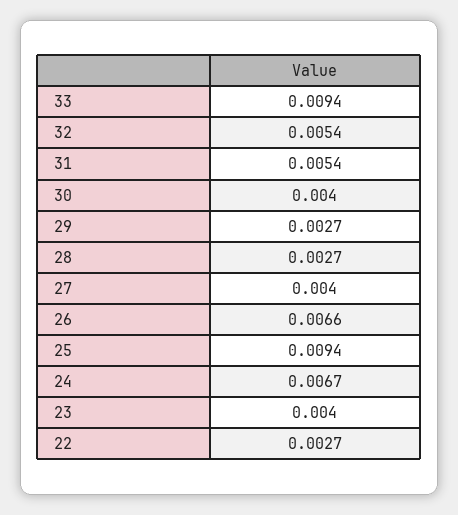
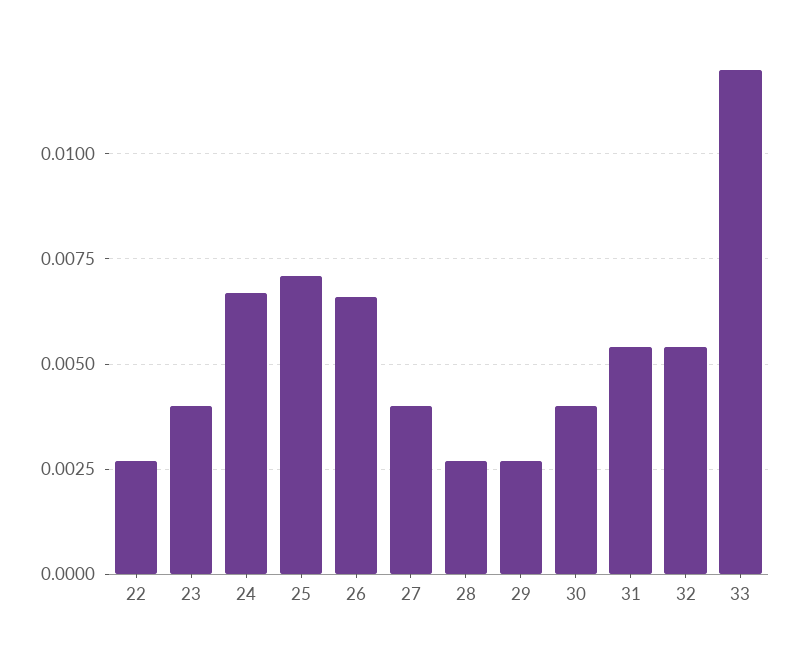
  {
-   "33": 0.0094,
+   "33": 0.012,
    "32": 0.0054,
    "31": 0.0054,
    "30": 0.004,
    "29": 0.0027,
    "28": 0.0027,
    "27": 0.004,
    "26": 0.0066,
-   "25": 0.0094,
+   "25": 0.007,
    "24": 0.0067,
    "23": 0.004,
    "22": 0.0027
  }

